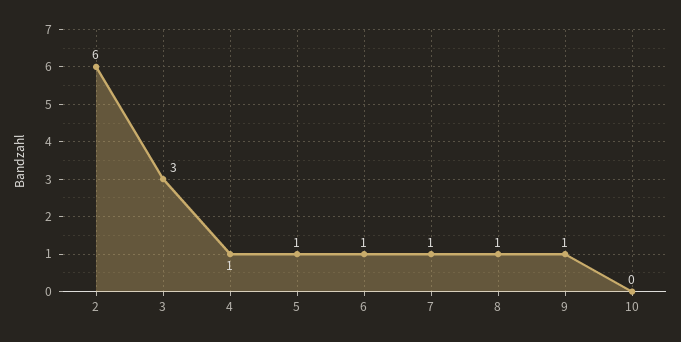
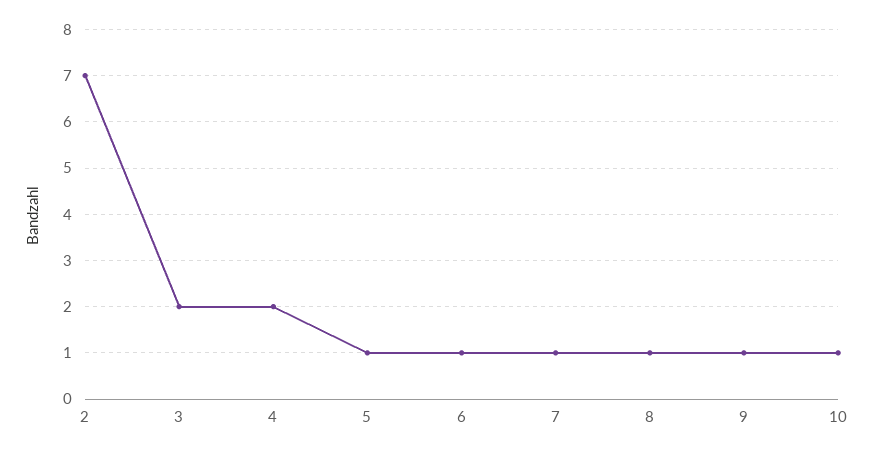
  {
-   "2": 6,
+   "2": 7,
-   "3": 3,
+   "3": 2,
-   "4": 1,
+   "4": 2,
    "5": 1,
    "6": 1,
    "7": 1,
    "8": 1,
    "9": 1,
-   "10": 0
+   "10": 1
  }

